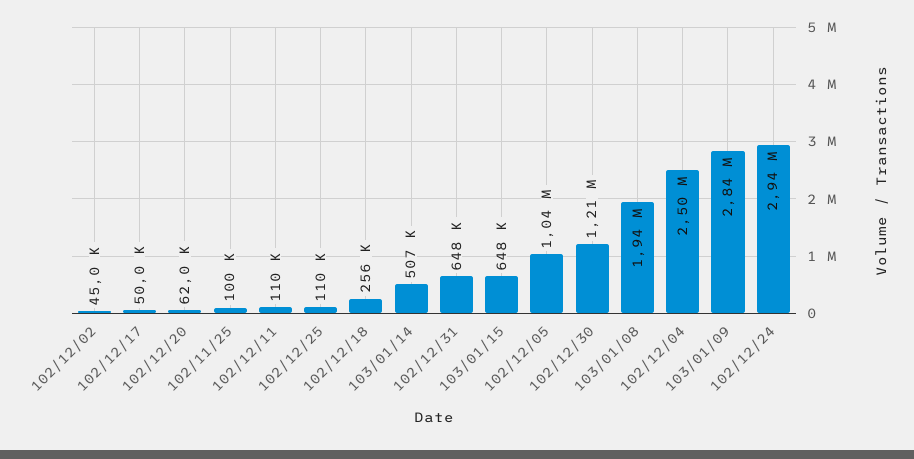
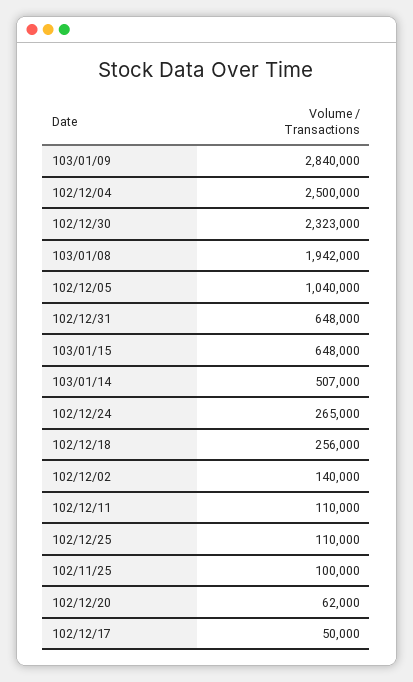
  {
-   "102/12/02": 45000,
+   "102/12/02": 140000,
    "102/12/17": 50000,
    "102/12/20": 62000,
    "102/11/25": 100000,
    "102/12/11": 110000,
    "102/12/25": 110000,
    "102/12/18": 256000,
    "103/01/14": 507000,
    "102/12/31": 648000,
    "103/01/15": 648000,
    "102/12/05": 1040000,
-   "102/12/30": 1210000,
+   "102/12/30": 2323000,
    "103/01/08": 1942000,
    "102/12/04": 2500000,
    "103/01/09": 2840000,
-   "102/12/24": 2940000
+   "102/12/24": 265000
  }

